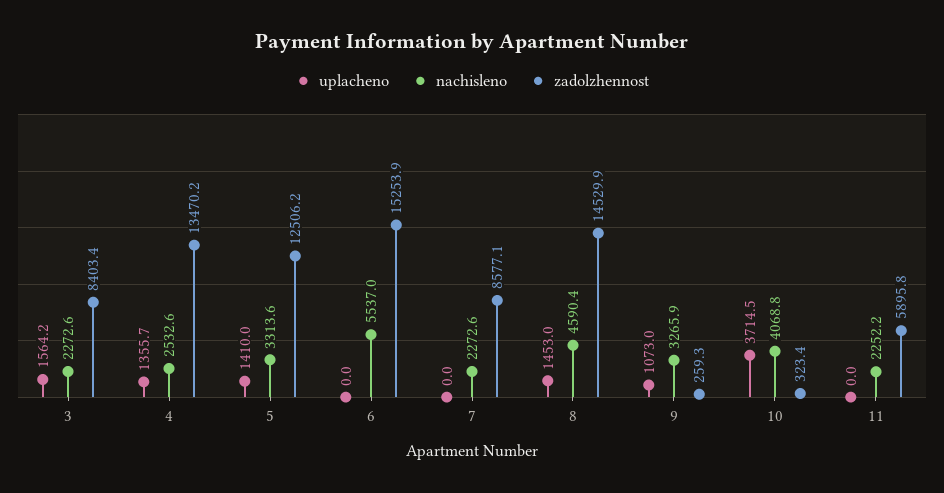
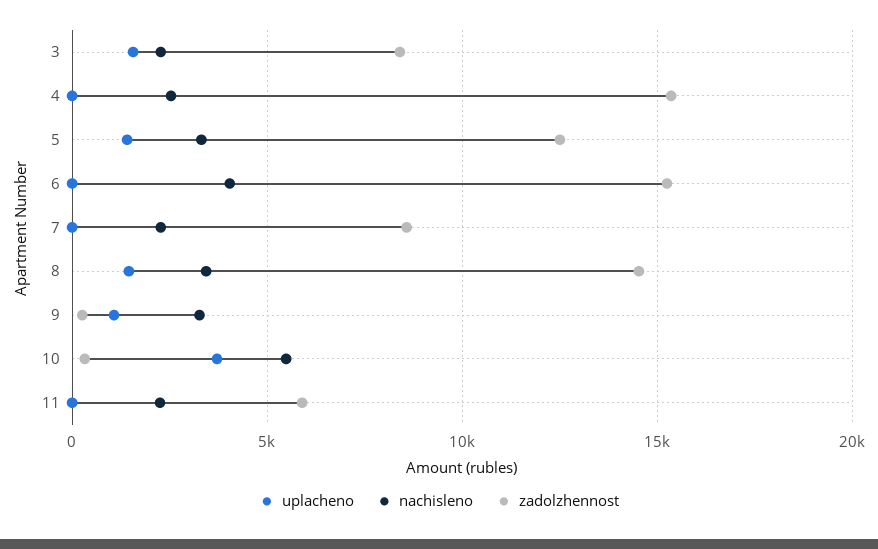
  {
    "uplacheno": {
      "3": 1564.2,
-     "4": 1355.7,
+     "4": 0,
      "5": 1410,
      "6": 0,
      "7": 0,
      "8": 1453,
      "9": 1073,
      "10": 3714.5,
      "11": 0
    },
    "nachisleno": {
      "3": 2272.6,
      "4": 2532.6,
      "5": 3313.6,
-     "6": 5537,
+     "6": 4000,
      "7": 2272.6,
-     "8": 4590.4,
+     "8": 3500,
      "9": 3265.9,
-     "10": 4068.8,
+     "10": 5500,
      "11": 2252.2
    },
    "zadolzhennost": {
      "3": 8403.4,
-     "4": 13470.2,
+     "4": 15500,
      "5": 12506.2,
      "6": 15253.9,
      "7": 8577.1,
      "8": 14529.9,
      "9": 259.3,
      "10": 323.4,
      "11": 5895.8
    }
  }

